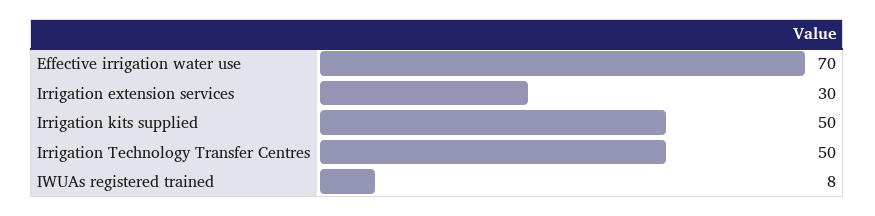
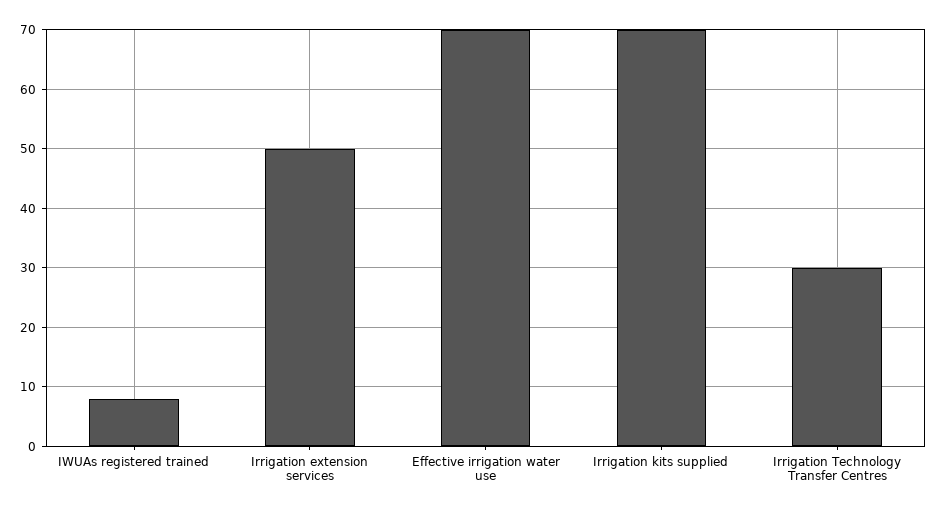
  {
    "Effective irrigation water use": 70,
-   "Irrigation extension services": 30,
+   "Irrigation extension services": 50,
-   "Irrigation kits supplied": 50,
+   "Irrigation kits supplied": 70,
-   "Irrigation Technology Transfer Centres": 50,
+   "Irrigation Technology Transfer Centres": 30,
    "IWUAs registered trained": 8
  }

